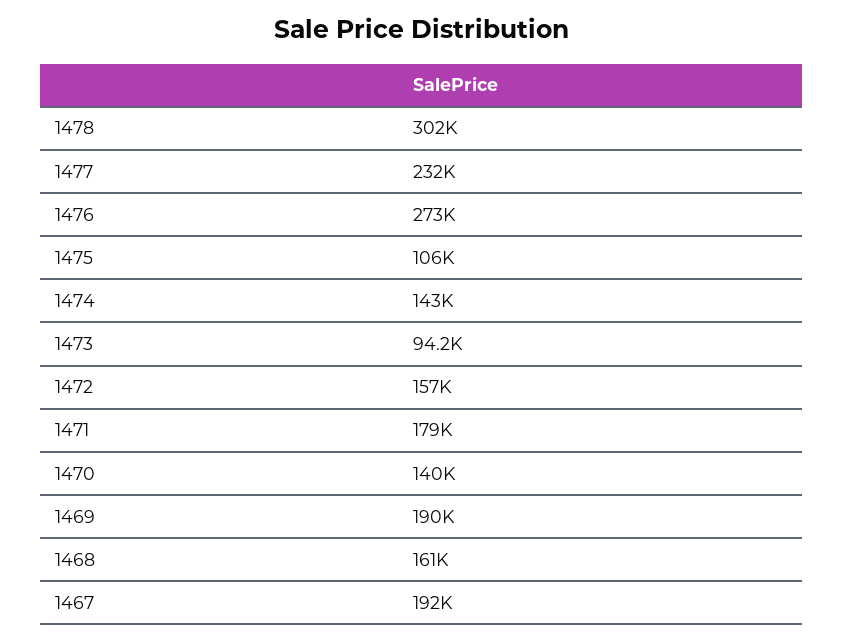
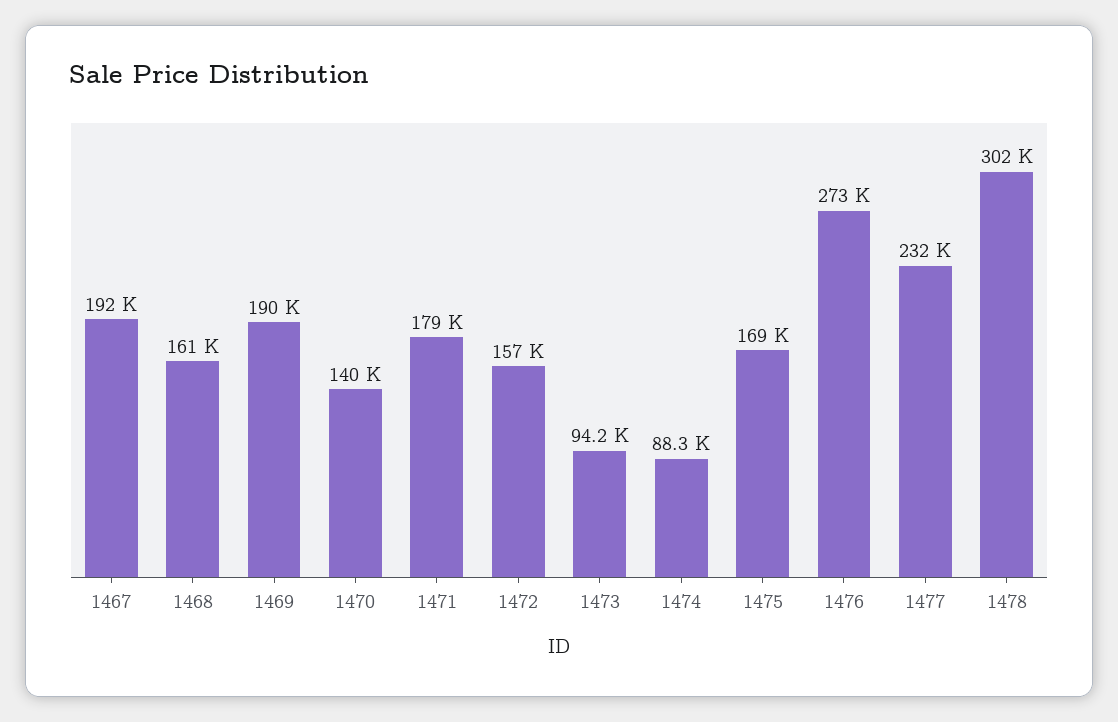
  {
    "1478": 302000,
    "1477": 232000,
    "1476": 273000,
-   "1475": 106000,
+   "1475": 169000,
-   "1474": 143000,
+   "1474": 88300,
    "1473": 94200,
    "1472": 157000,
    "1471": 179000,
    "1470": 140000,
    "1469": 190000,
    "1468": 161000,
    "1467": 192000
  }

